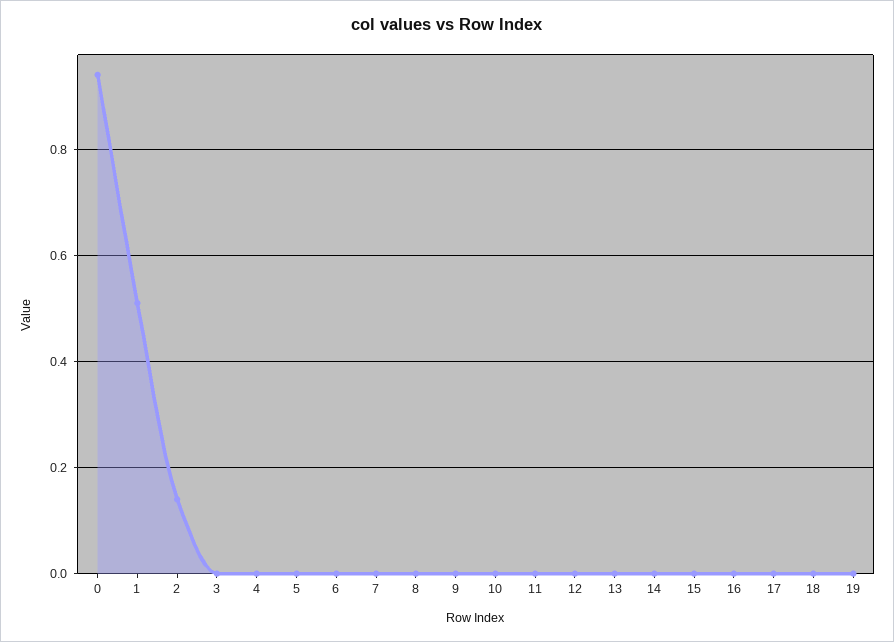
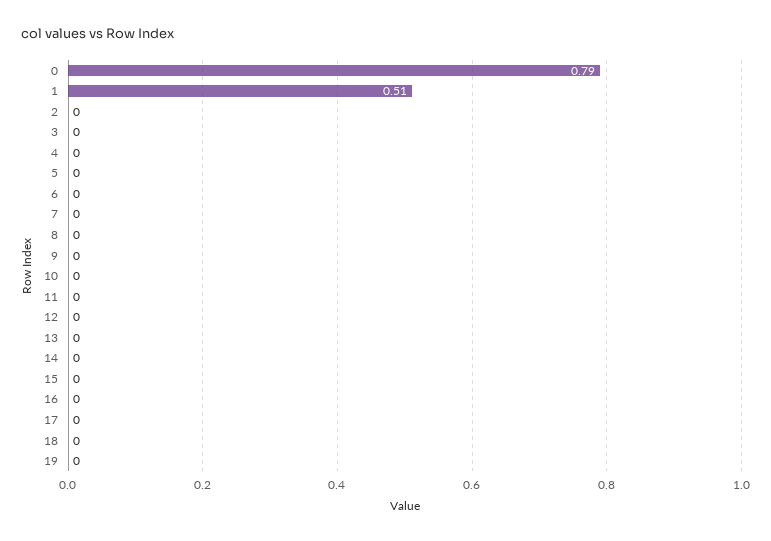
  {
-   "0": 0.95,
+   "0": 0.79,
    "1": 0.51,
-   "2": 0.15,
+   "2": 0,
    "3": 0,
    "4": 0,
    "5": 0,
    "6": 0,
    "7": 0,
    "8": 0,
    "9": 0,
    "10": 0,
    "11": 0,
    "12": 0,
    "13": 0,
    "14": 0,
    "15": 0,
    "16": 0,
    "17": 0,
    "18": 0,
    "19": 0
  }

